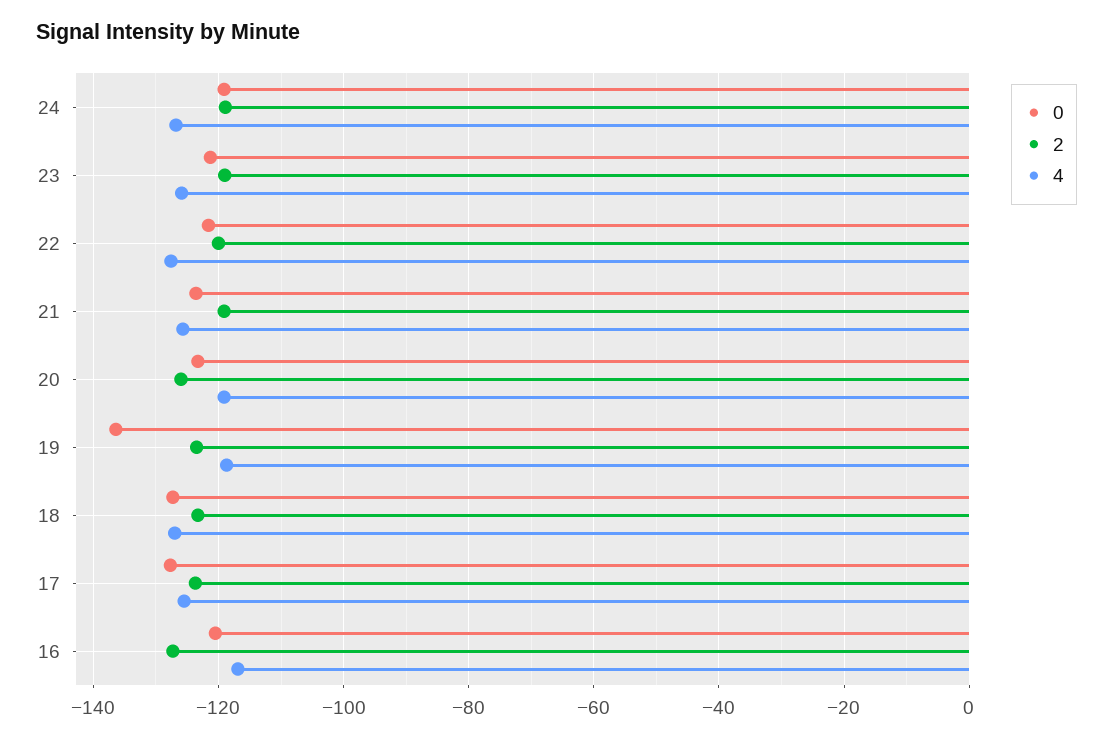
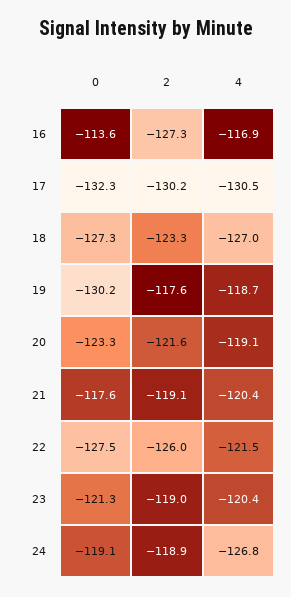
  {
    "0": {
      "24": -119.1,
      "23": -121.3,
-     "22": -122,
+     "22": -127.5,
-     "21": -124,
+     "21": -117.6,
      "20": -123.3,
-     "19": -136,
+     "19": -130.2,
      "18": -127.3,
-     "17": -128,
+     "17": -132.3,
-     "16": -120
+     "16": -113.6
    },
    "2": {
      "24": -118.9,
      "23": -119,
-     "22": -120,
+     "22": -126,
      "21": -119.1,
-     "20": -126,
+     "20": -121.6,
-     "19": -124,
+     "19": -117.6,
      "18": -123.3,
-     "17": -124,
+     "17": -130.2,
      "16": -127.3
    },
    "4": {
      "24": -126.8,
-     "23": -126,
+     "23": -120.4,
-     "22": -128,
+     "22": -121.5,
-     "21": -126,
+     "21": -120.4,
      "20": -119.1,
      "19": -118.7,
      "18": -127,
-     "17": -126,
+     "17": -130.5,
      "16": -116.9
    }
  }

